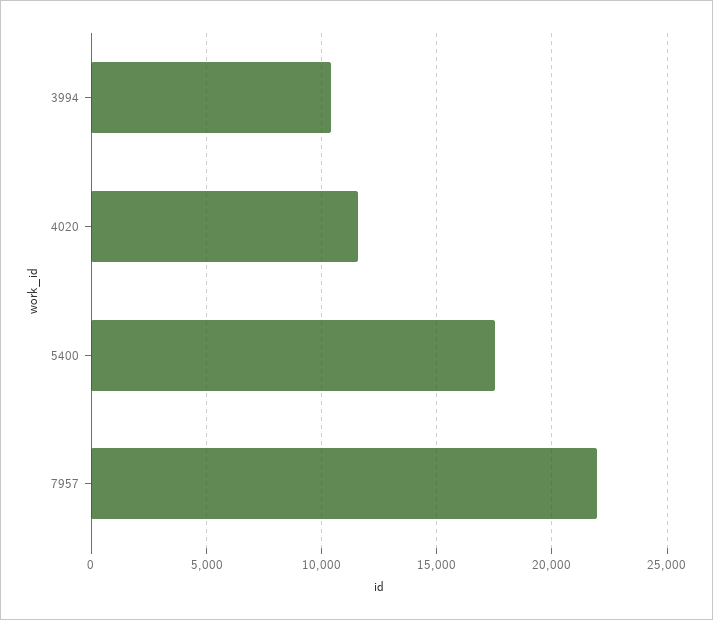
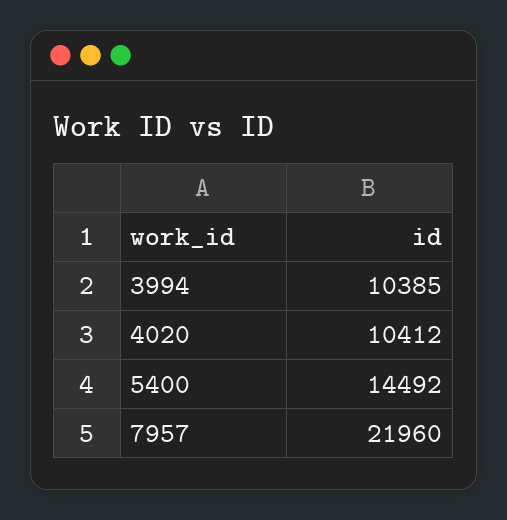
  {
    "3994": 10385,
-   "4020": 11500,
+   "4020": 10412,
-   "5400": 17500,
+   "5400": 14492,
    "7957": 21960
  }

